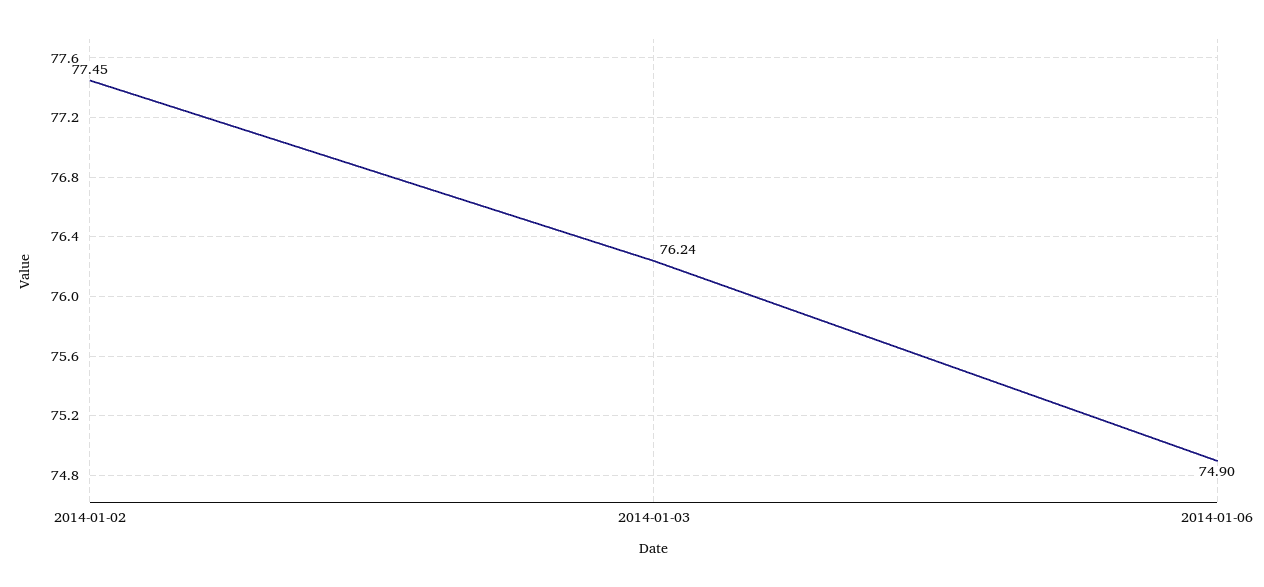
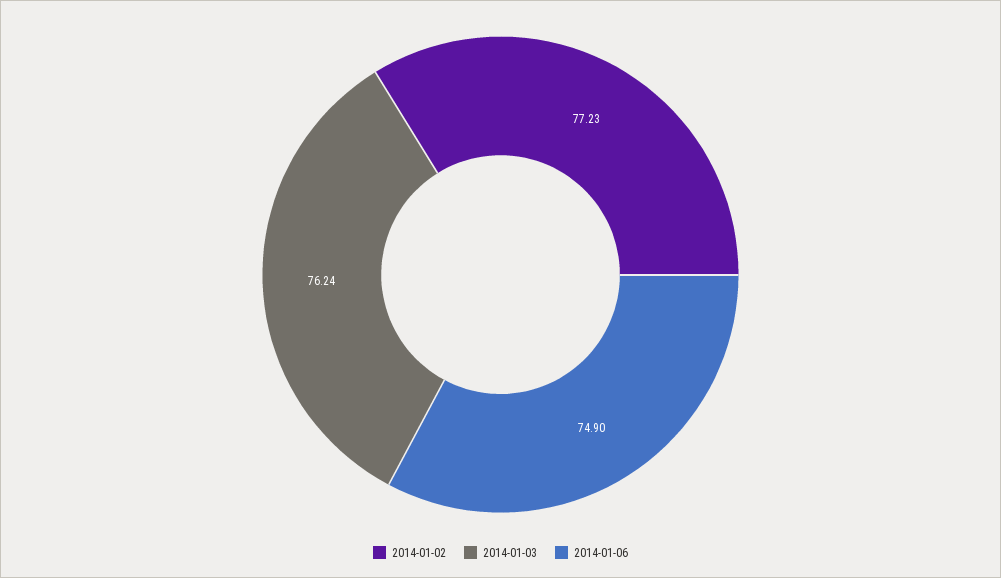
  {
-   "2014-01-02": 77.45,
+   "2014-01-02": 77.23,
    "2014-01-03": 76.24,
    "2014-01-06": 74.9
  }

